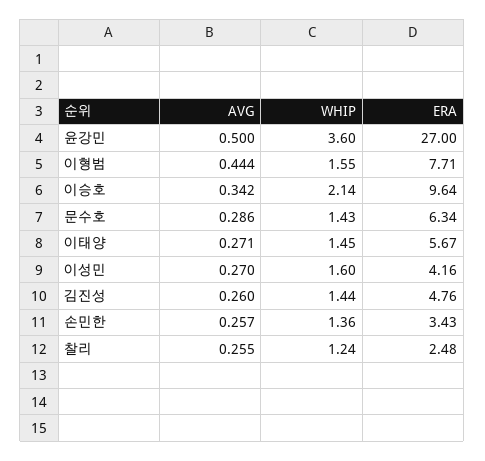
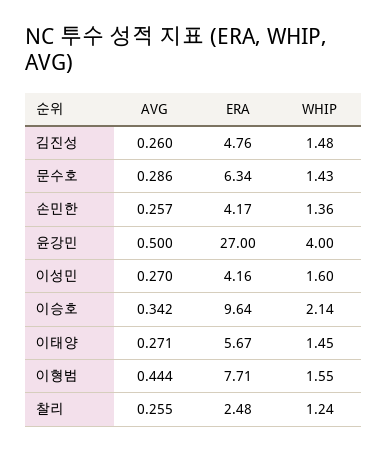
  {
    "AVG": {
      "윤강민": 0.5,
      "이형범": 0.444,
      "이승호": 0.342,
      "문수호": 0.286,
      "이태양": 0.271,
      "이성민": 0.27,
      "김진성": 0.26,
      "손민한": 0.257,
      "찰리": 0.255
    },
    "WHIP": {
-     "윤강민": 3.6,
+     "윤강민": 4,
      "이형범": 1.55,
      "이승호": 2.14,
      "문수호": 1.43,
      "이태양": 1.45,
      "이성민": 1.6,
-     "김진성": 1.44,
+     "김진성": 1.48,
      "손민한": 1.36,
      "찰리": 1.24
    },
    "ERA": {
      "윤강민": 27,
      "이형범": 7.71,
      "이승호": 9.64,
      "문수호": 6.34,
      "이태양": 5.67,
      "이성민": 4.16,
      "김진성": 4.76,
-     "손민한": 3.43,
+     "손민한": 4.17,
      "찰리": 2.48
    }
  }

